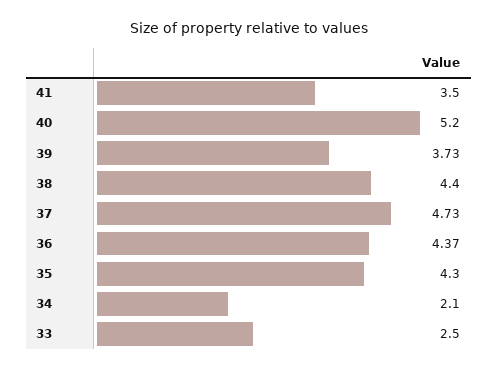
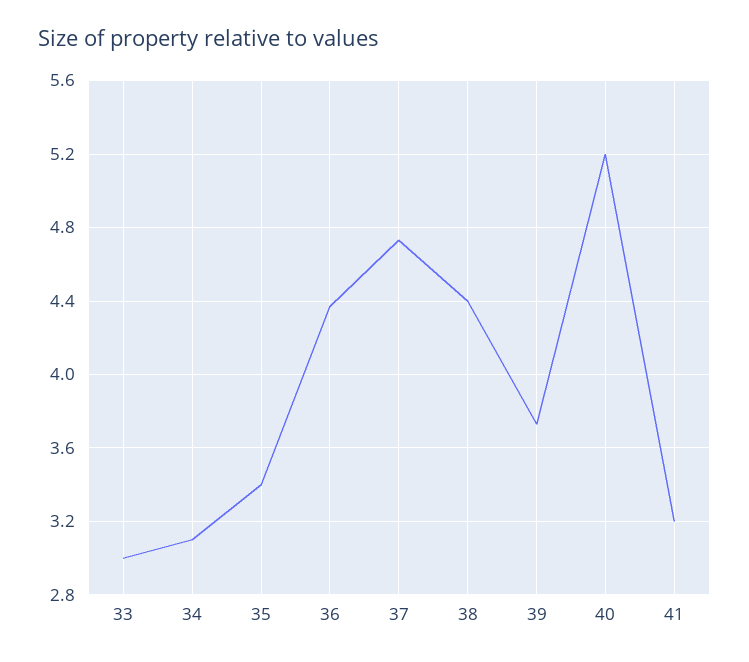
  {
-   "41": 3.5,
+   "41": 3.2,
    "40": 5.2,
    "39": 3.73,
    "38": 4.4,
    "37": 4.73,
    "36": 4.37,
-   "35": 4.3,
+   "35": 3.4,
-   "34": 2.1,
+   "34": 3.1,
-   "33": 2.5
+   "33": 3
  }

